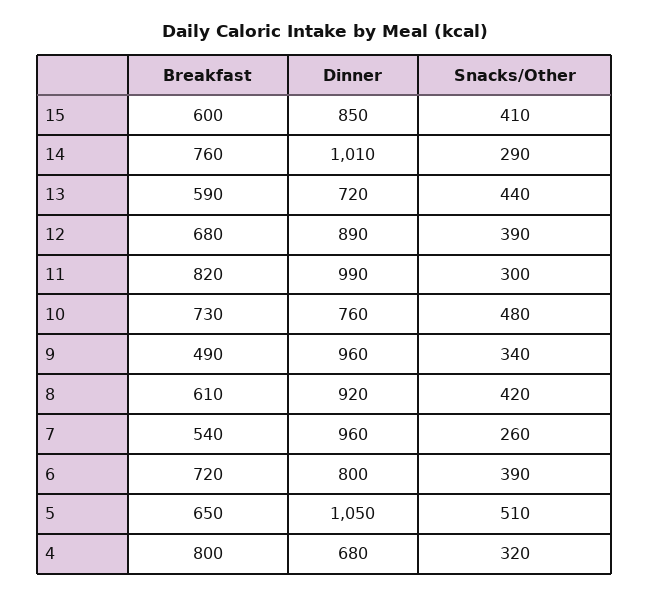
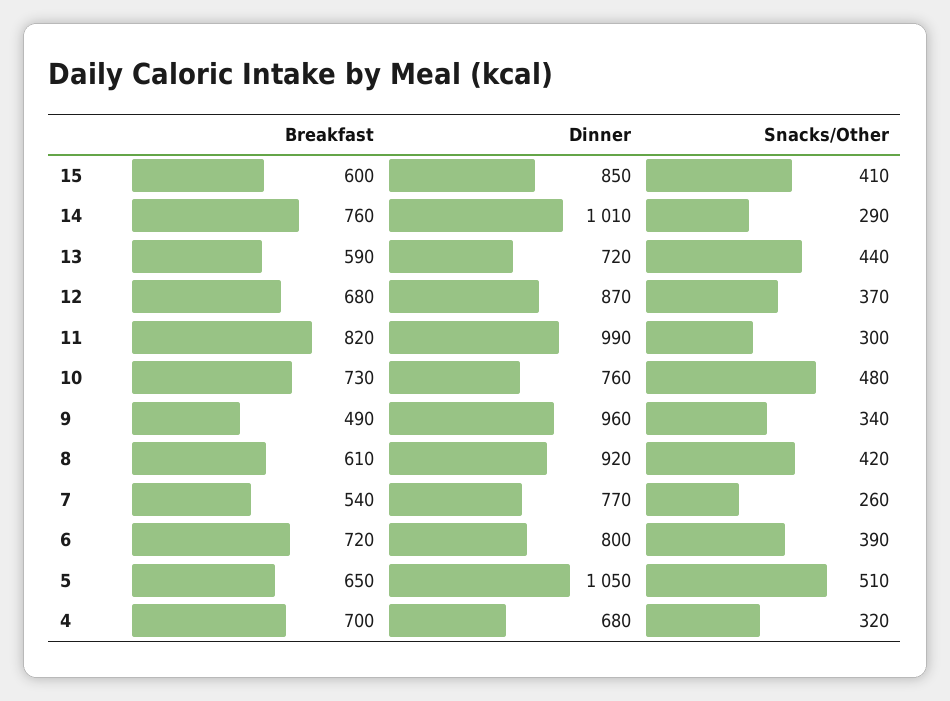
  {
    "Breakfast": {
      "15": 600,
      "14": 760,
      "13": 590,
      "12": 680,
      "11": 820,
      "10": 730,
      "9": 490,
      "8": 610,
      "7": 540,
      "6": 720,
      "5": 650,
-     "4": 800
+     "4": 700
    },
    "Dinner": {
      "15": 850,
      "14": 1010,
      "13": 720,
-     "12": 890,
+     "12": 870,
      "11": 990,
      "10": 760,
      "9": 960,
      "8": 920,
-     "7": 960,
+     "7": 770,
      "6": 800,
      "5": 1050,
      "4": 680
    },
    "Snacks/Other": {
      "15": 410,
      "14": 290,
      "13": 440,
-     "12": 390,
+     "12": 370,
      "11": 300,
      "10": 480,
      "9": 340,
      "8": 420,
      "7": 260,
      "6": 390,
      "5": 510,
      "4": 320
    }
  }

